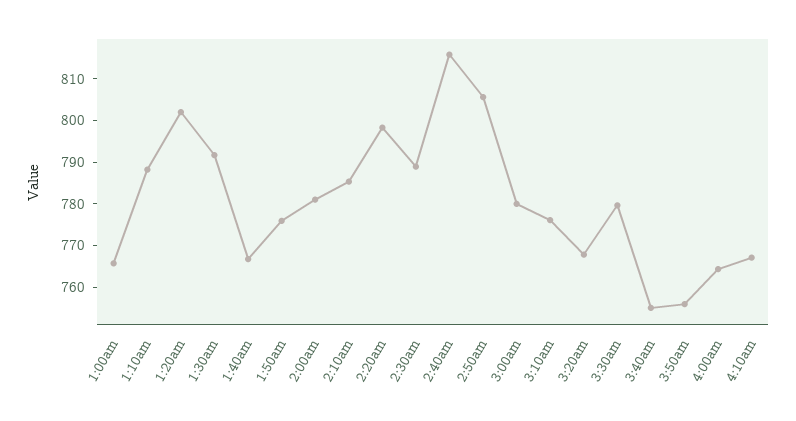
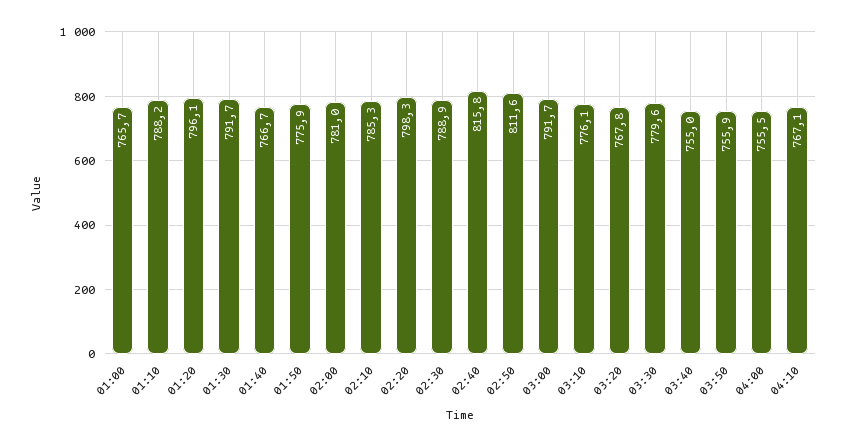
  {
    "1:00am": 765.7,
    "1:10am": 788.2,
-   "1:20am": 802,
+   "1:20am": 796.1,
    "1:30am": 791.7,
    "1:40am": 766.7,
    "1:50am": 775.9,
    "2:00am": 781,
    "2:10am": 785.3,
    "2:20am": 798.3,
    "2:30am": 788.9,
    "2:40am": 815.8,
-   "2:50am": 806,
+   "2:50am": 811.6,
-   "3:00am": 780,
+   "3:00am": 791.7,
    "3:10am": 776.1,
    "3:20am": 767.8,
    "3:30am": 779.6,
    "3:40am": 755,
    "3:50am": 755.9,
-   "4:00am": 764,
+   "4:00am": 755.5,
    "4:10am": 767.1
  }

